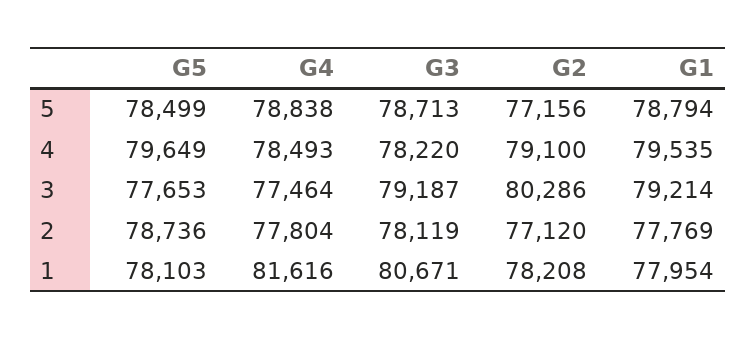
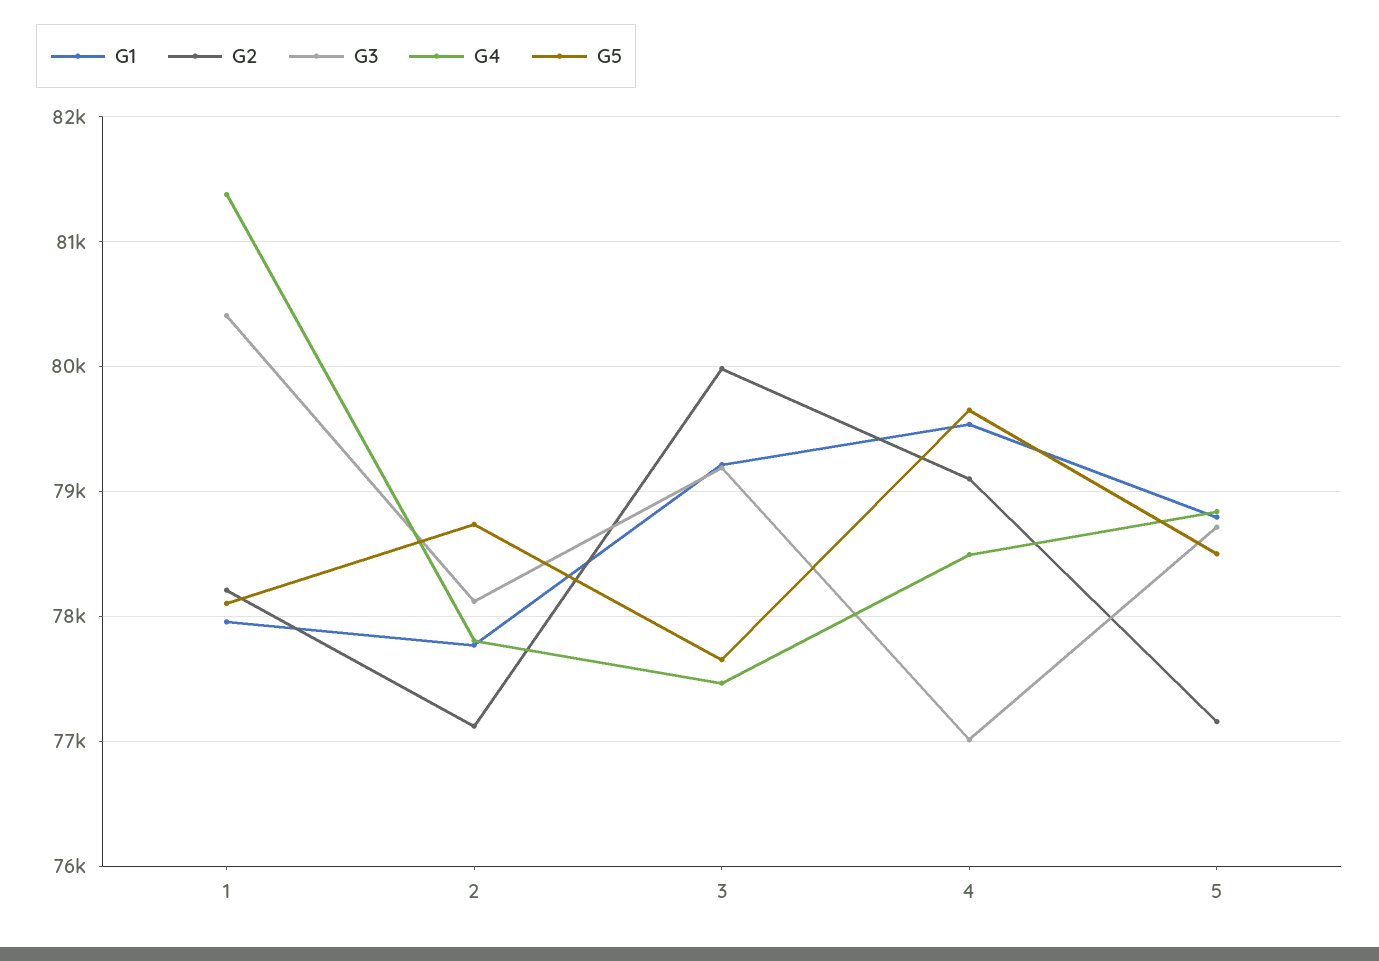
  {
    "G5": {
      "5": 78499,
      "4": 79649,
      "3": 77653,
      "2": 78736,
      "1": 78103
    },
    "G4": {
      "5": 78838,
      "4": 78493,
      "3": 77464,
      "2": 77804,
-     "1": 81616
+     "1": 81400
    },
    "G3": {
      "5": 78713,
-     "4": 78220,
+     "4": 77000,
      "3": 79187,
      "2": 78119,
-     "1": 80671
+     "1": 80400
    },
    "G2": {
      "5": 77156,
      "4": 79100,
-     "3": 80286,
+     "3": 80000,
      "2": 77120,
      "1": 78208
    },
    "G1": {
      "5": 78794,
      "4": 79535,
      "3": 79214,
      "2": 77769,
      "1": 77954
    }
  }

